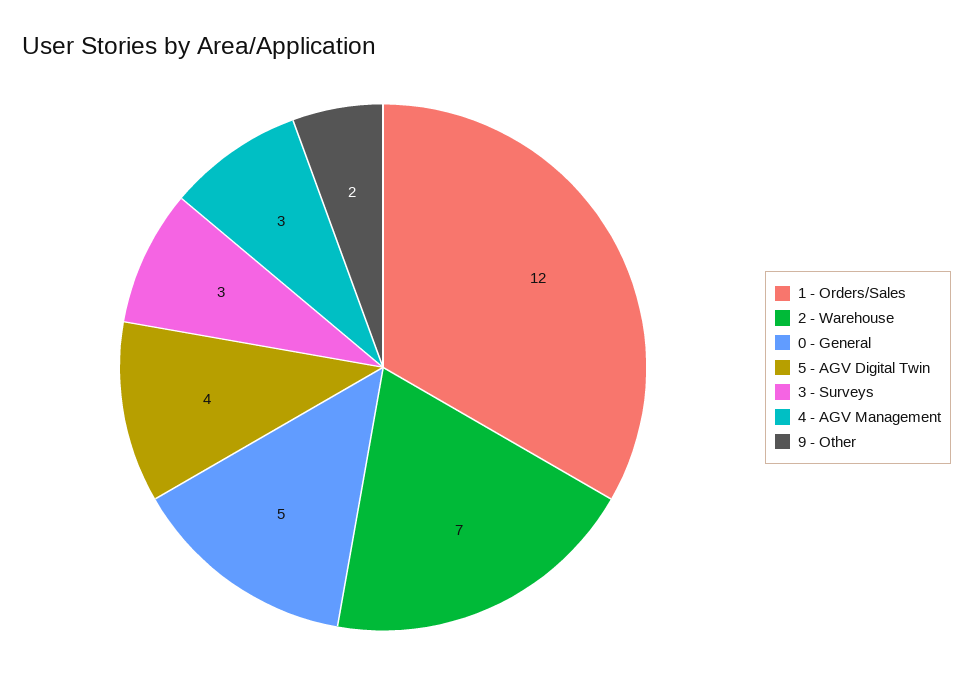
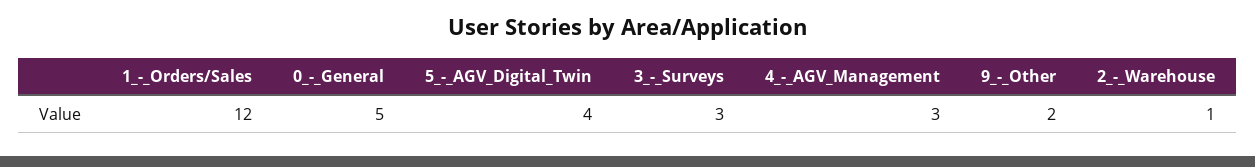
  {
    "1 - Orders/Sales": 12,
-   "2 - Warehouse": 7,
+   "2 - Warehouse": 1,
    "0 - General": 5,
    "5 - AGV Digital Twin": 4,
    "3 - Surveys": 3,
    "4 - AGV Management": 3,
    "9 - Other": 2
  }

